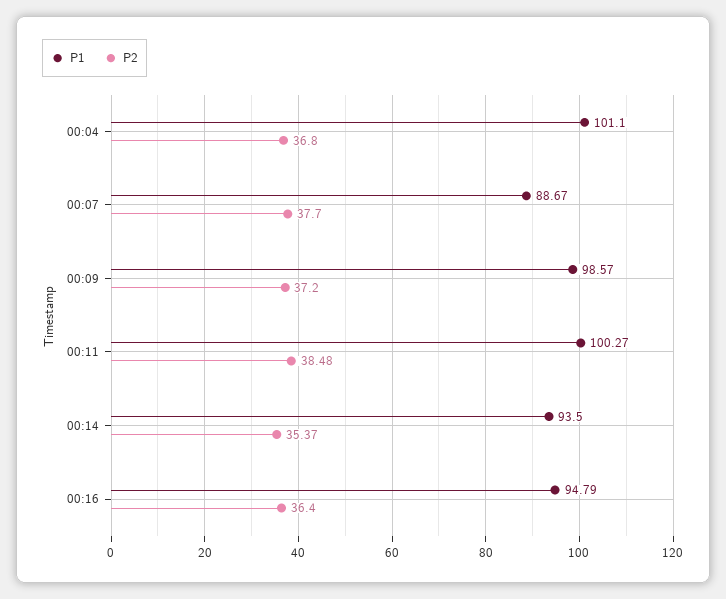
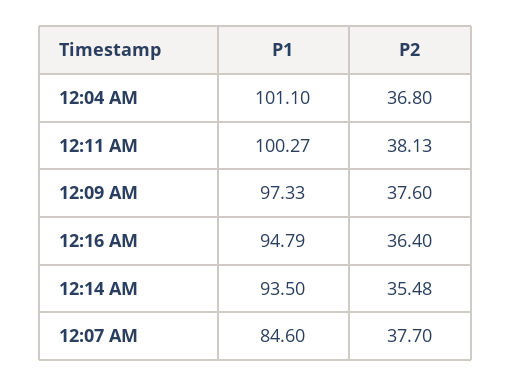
  {
    "P1": {
      "00:04": 101.1,
-     "00:07": 88.67,
+     "00:07": 84.6,
-     "00:09": 98.57,
+     "00:09": 97.33,
      "00:11": 100.27,
      "00:14": 93.5,
      "00:16": 94.79
    },
    "P2": {
      "00:04": 36.8,
      "00:07": 37.7,
-     "00:09": 37.2,
+     "00:09": 37.6,
-     "00:11": 38.48,
+     "00:11": 38.13,
-     "00:14": 35.37,
+     "00:14": 35.48,
      "00:16": 36.4
    }
  }

